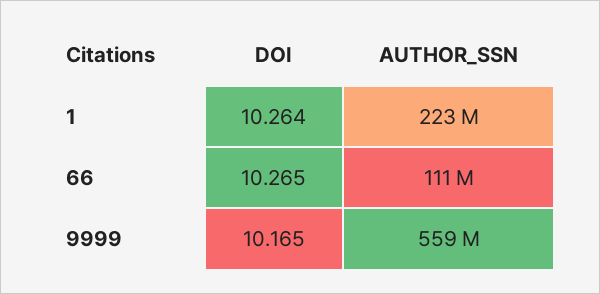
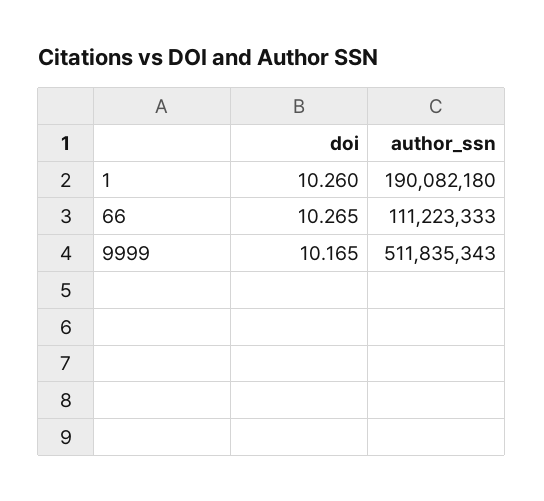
  {
    "DOI": {
-     "1": 10.264,
+     "1": 10.26,
      "66": 10.265,
      "9999": 10.165
    },
    "AUTHOR_SSN": {
-     "1": 223000000,
+     "1": 190082180,
      "66": 111223333,
-     "9999": 559000000
+     "9999": 511835343
    }
  }

